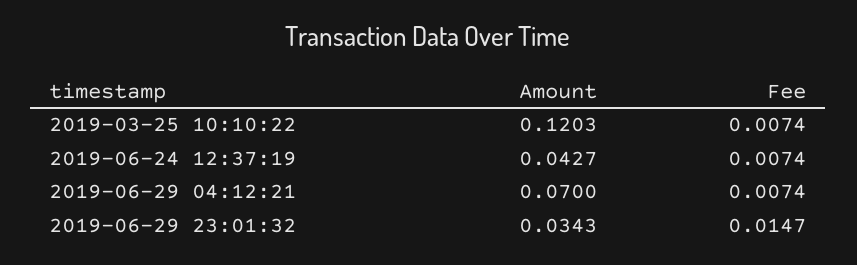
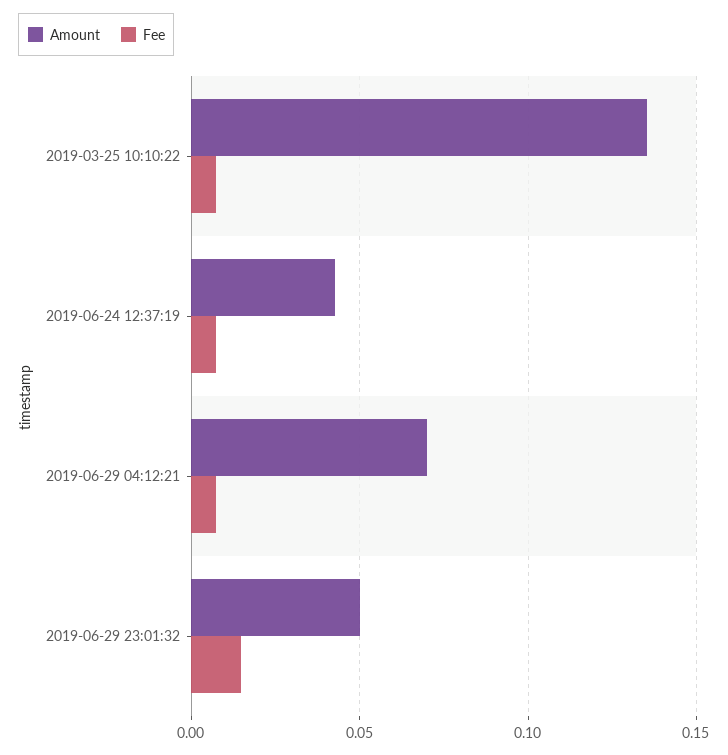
  {
    "Amount": {
-     "2019-03-25 10:10:22": 0.1203,
+     "2019-03-25 10:10:22": 0.135,
      "2019-06-24 12:37:19": 0.0427,
      "2019-06-29 04:12:21": 0.07,
-     "2019-06-29 23:01:32": 0.0343
+     "2019-06-29 23:01:32": 0.05
    },
    "Fee": {
      "2019-03-25 10:10:22": 0.0074,
      "2019-06-24 12:37:19": 0.0074,
      "2019-06-29 04:12:21": 0.0074,
      "2019-06-29 23:01:32": 0.0147
    }
  }

